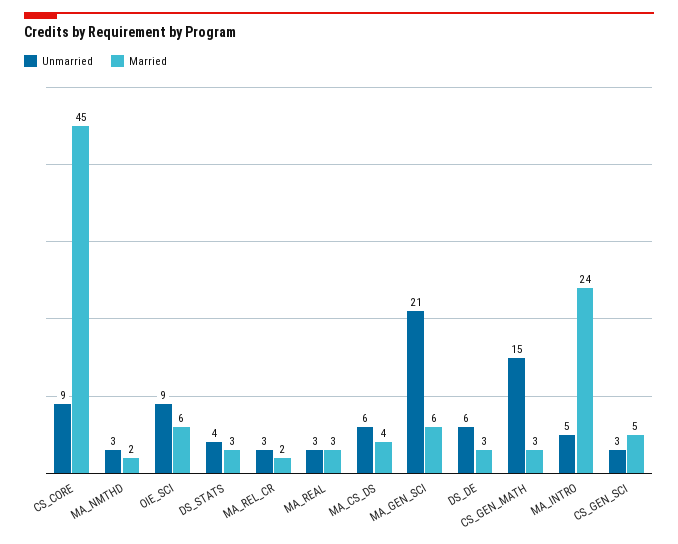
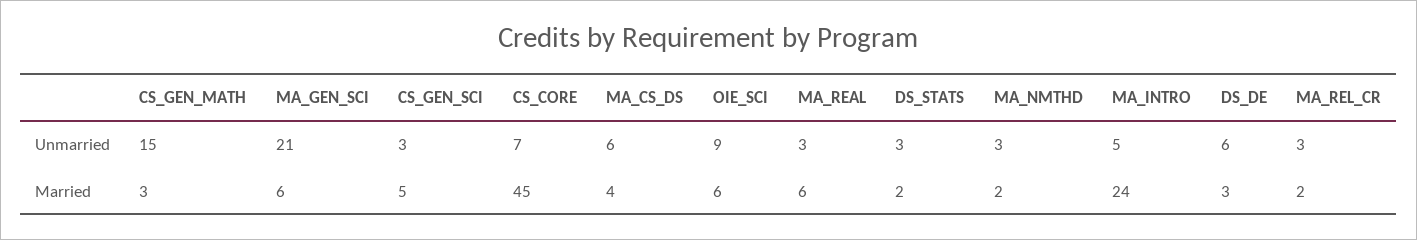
  {
    "Unmarried": {
-     "CS_CORE": 9,
+     "CS_CORE": 7,
      "MA_NMTHD": 3,
      "OIE_SCI": 9,
-     "DS_STATS": 4,
+     "DS_STATS": 3,
      "MA_REL_CR": 3,
      "MA_REAL": 3,
      "MA_CS_DS": 6,
      "MA_GEN_SCI": 21,
      "DS_DE": 6,
      "CS_GEN_MATH": 15,
      "MA_INTRO": 5,
      "CS_GEN_SCI": 3
    },
    "Married": {
      "CS_CORE": 45,
      "MA_NMTHD": 2,
      "OIE_SCI": 6,
-     "DS_STATS": 3,
+     "DS_STATS": 2,
      "MA_REL_CR": 2,
-     "MA_REAL": 3,
+     "MA_REAL": 6,
      "MA_CS_DS": 4,
      "MA_GEN_SCI": 6,
      "DS_DE": 3,
      "CS_GEN_MATH": 3,
      "MA_INTRO": 24,
      "CS_GEN_SCI": 5
    }
  }

